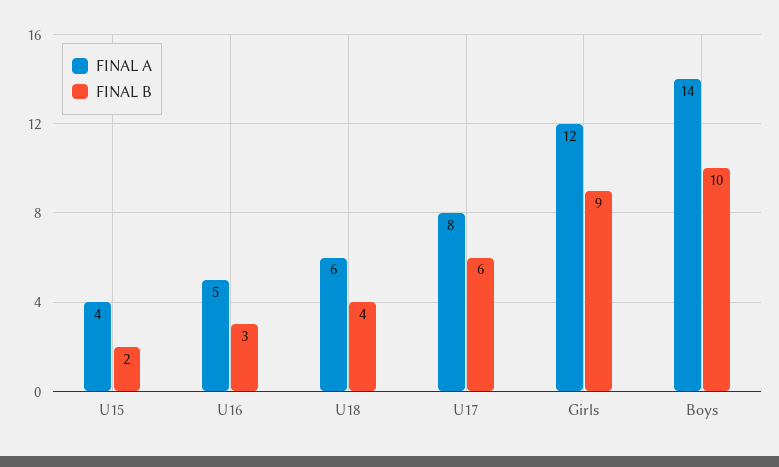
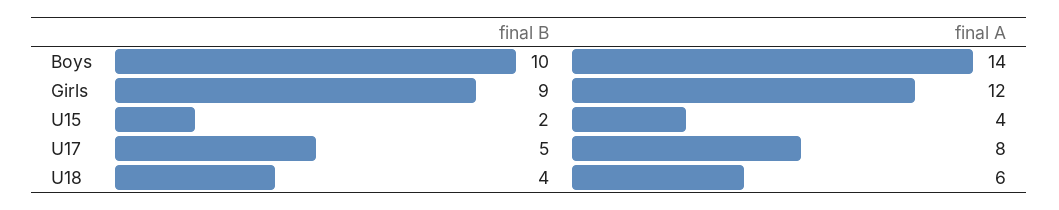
  {
    "FINAL A": {
      "U15": 4,
-     "U16": 5,
      "U18": 6,
      "U17": 8,
      "Girls": 12,
      "Boys": 14
    },
    "FINAL B": {
      "U15": 2,
-     "U16": 3,
      "U18": 4,
-     "U17": 6,
+     "U17": 5,
      "Girls": 9,
      "Boys": 10
    }
  }

